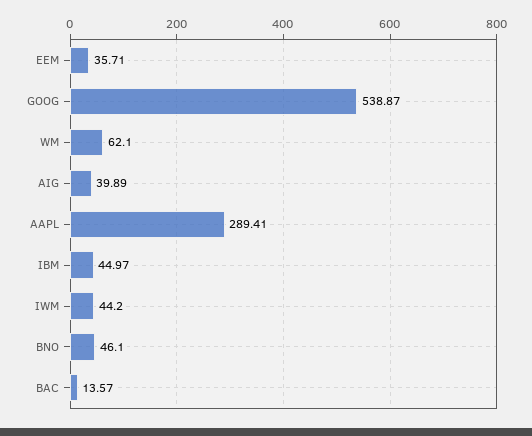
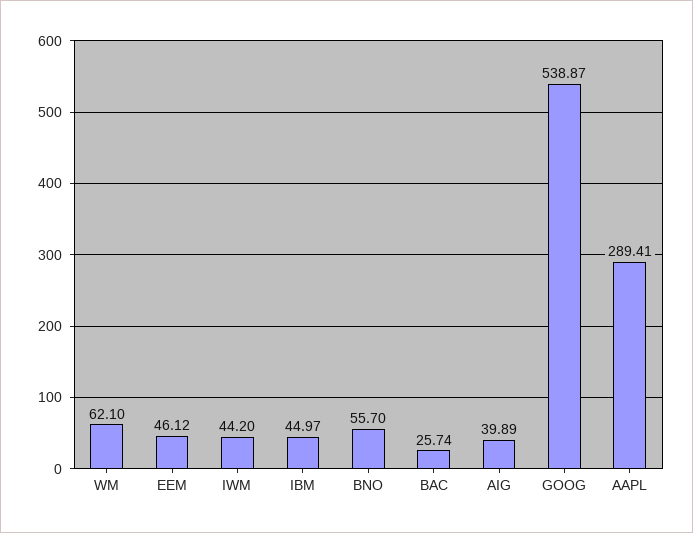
  {
-   "EEM": 35.71,
+   "EEM": 46.12,
    "GOOG": 538.87,
    "WM": 62.1,
    "AIG": 39.89,
    "AAPL": 289.41,
    "IBM": 44.97,
    "IWM": 44.2,
-   "BNO": 46.1,
+   "BNO": 55.7,
-   "BAC": 13.57
+   "BAC": 25.74
  }

